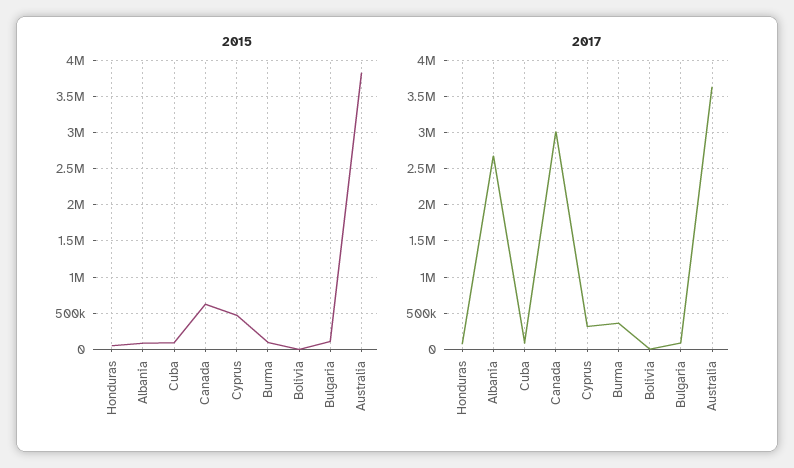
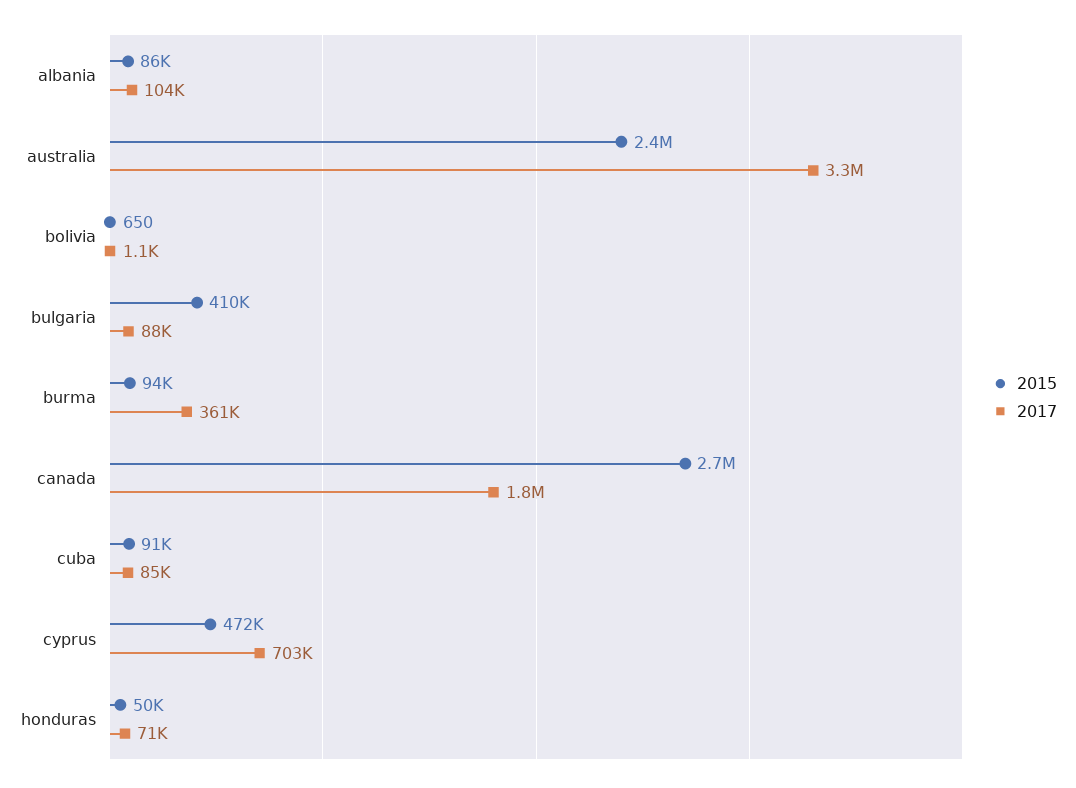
  {
    "2015": {
      "Honduras": 50000,
      "Albania": 86000,
      "Cuba": 91000,
-     "Canada": 600000,
+     "Canada": 2700000,
      "Cyprus": 472000,
      "Burma": 94000,
      "Bolivia": 650,
-     "Bulgaria": 100000,
+     "Bulgaria": 410000,
-     "Australia": 3800000
+     "Australia": 2400000
    },
    "2017": {
      "Honduras": 71000,
-     "Albania": 2700000,
+     "Albania": 104000,
      "Cuba": 85000,
-     "Canada": 3000000,
+     "Canada": 1800000,
-     "Cyprus": 300000,
+     "Cyprus": 703000,
      "Burma": 361000,
      "Bolivia": 1100,
      "Bulgaria": 88000,
-     "Australia": 3600000
+     "Australia": 3300000
    }
  }

